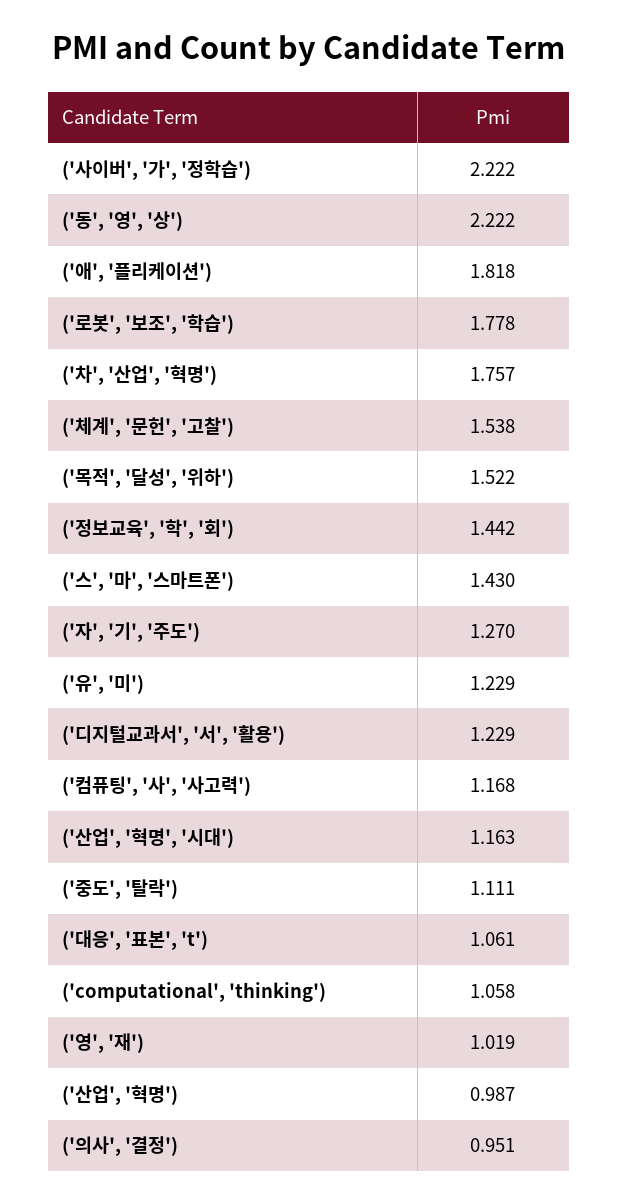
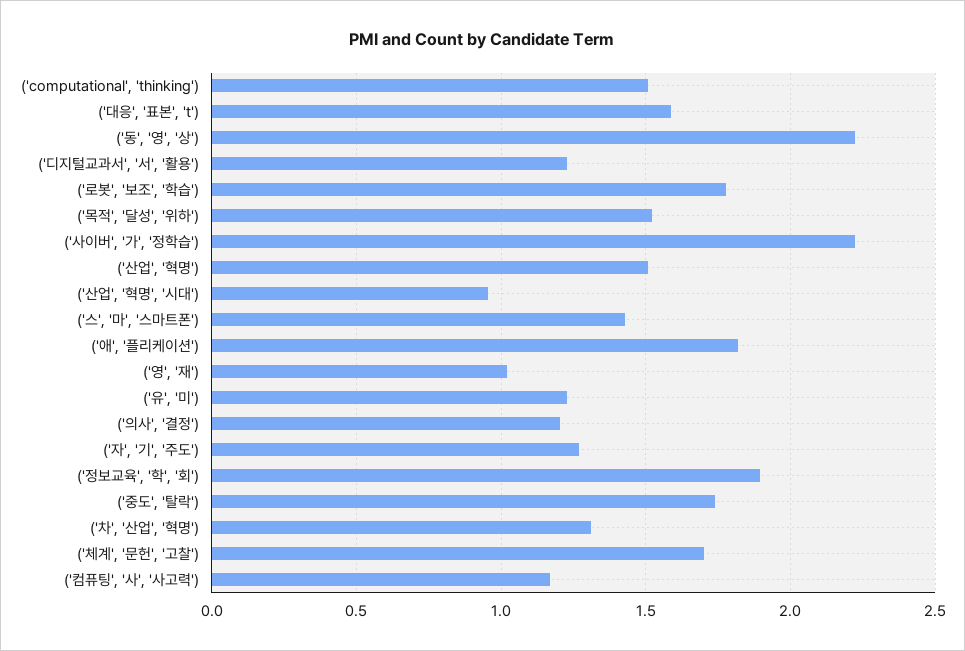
  {
    "('사이버', '가', '정학습')": 2.222,
    "('동', '영', '상')": 2.222,
    "('애', '플리케이션')": 1.818,
    "('로봇', '보조', '학습')": 1.778,
-   "('차', '산업', '혁명')": 1.757,
+   "('차', '산업', '혁명')": 1.3,
-   "('체계', '문헌', '고찰')": 1.538,
+   "('체계', '문헌', '고찰')": 1.7,
    "('목적', '달성', '위하')": 1.522,
-   "('정보교육', '학', '회')": 1.442,
+   "('정보교육', '학', '회')": 1.9,
    "('스', '마', '스마트폰')": 1.43,
    "('자', '기', '주도')": 1.27,
    "('유', '미')": 1.229,
    "('디지털교과서', '서', '활용')": 1.229,
    "('컴퓨팅', '사', '사고력')": 1.168,
-   "('산업', '혁명', '시대')": 1.163,
+   "('산업', '혁명', '시대')": 0.95,
-   "('중도', '탈락')": 1.111,
+   "('중도', '탈락')": 1.75,
-   "('대응', '표본', 't')": 1.061,
+   "('대응', '표본', 't')": 1.6,
-   "('computational', 'thinking')": 1.058,
+   "('computational', 'thinking')": 1.5,
    "('영', '재')": 1.019,
-   "('산업', '혁명')": 0.987,
+   "('산업', '혁명')": 1.5,
-   "('의사', '결정')": 0.951
+   "('의사', '결정')": 1.2
  }

